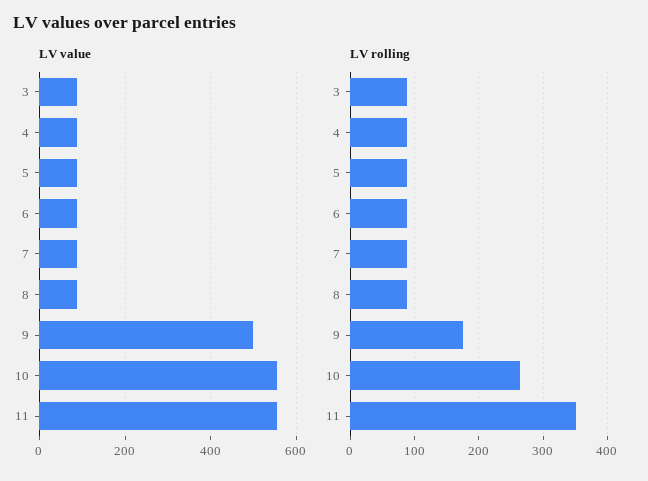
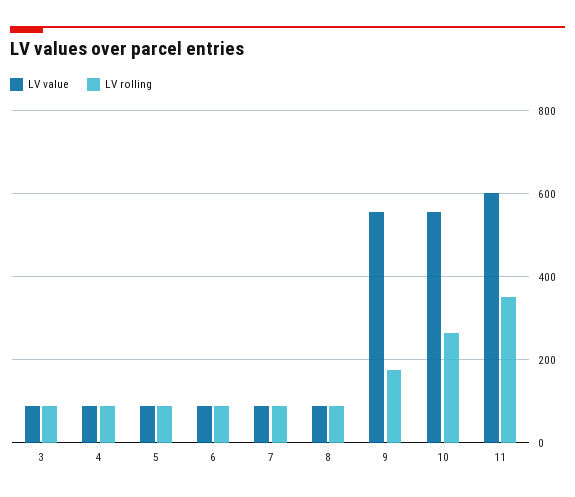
  {
    "LV value": {
      "3": 80,
      "4": 80,
      "5": 80,
      "6": 80,
      "7": 80,
      "8": 80,
-     "9": 500,
+     "9": 560,
      "10": 560,
-     "11": 560
+     "11": 600
    },
    "LV rolling": {
      "3": 90,
      "4": 90,
      "5": 90,
      "6": 90,
      "7": 90,
      "8": 90,
      "9": 180,
      "10": 260,
      "11": 350
    }
  }

